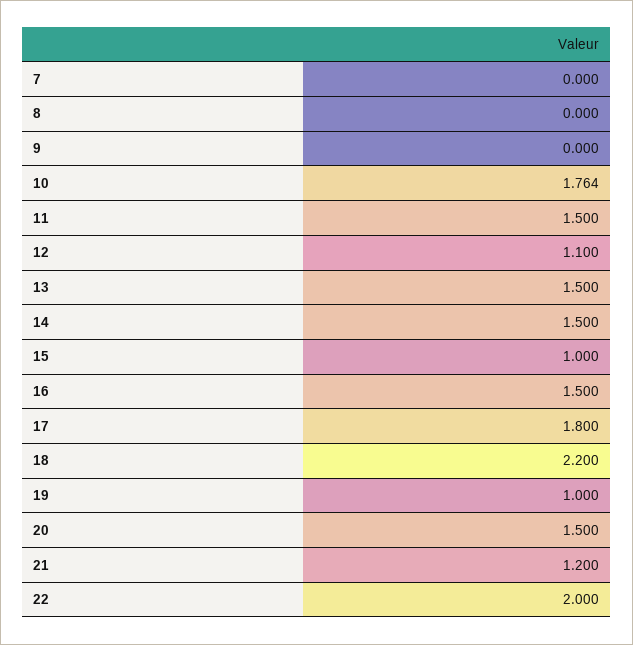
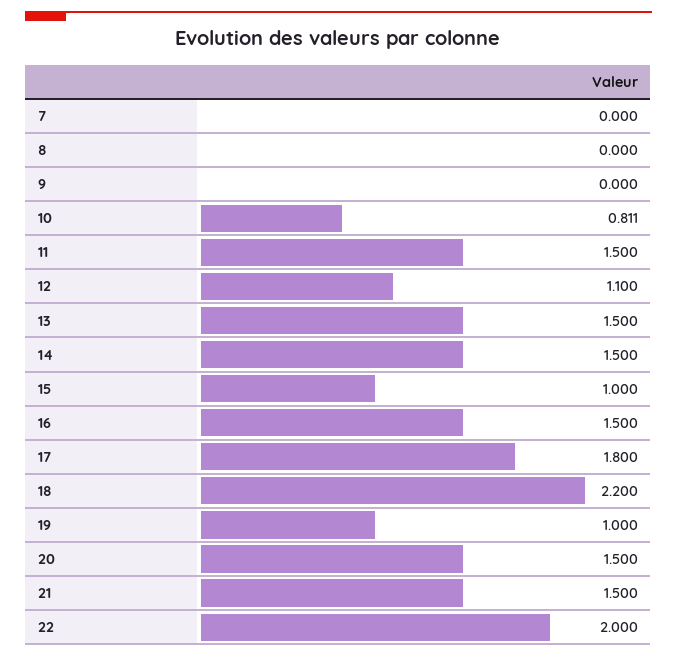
  {
    "7": 0,
    "8": 0,
    "9": 0,
-   "10": 1.764,
+   "10": 0.811,
    "11": 1.5,
    "12": 1.1,
    "13": 1.5,
    "14": 1.5,
    "15": 1,
    "16": 1.5,
    "17": 1.8,
    "18": 2.2,
    "19": 1,
    "20": 1.5,
-   "21": 1.2,
+   "21": 1.5,
    "22": 2
  }

